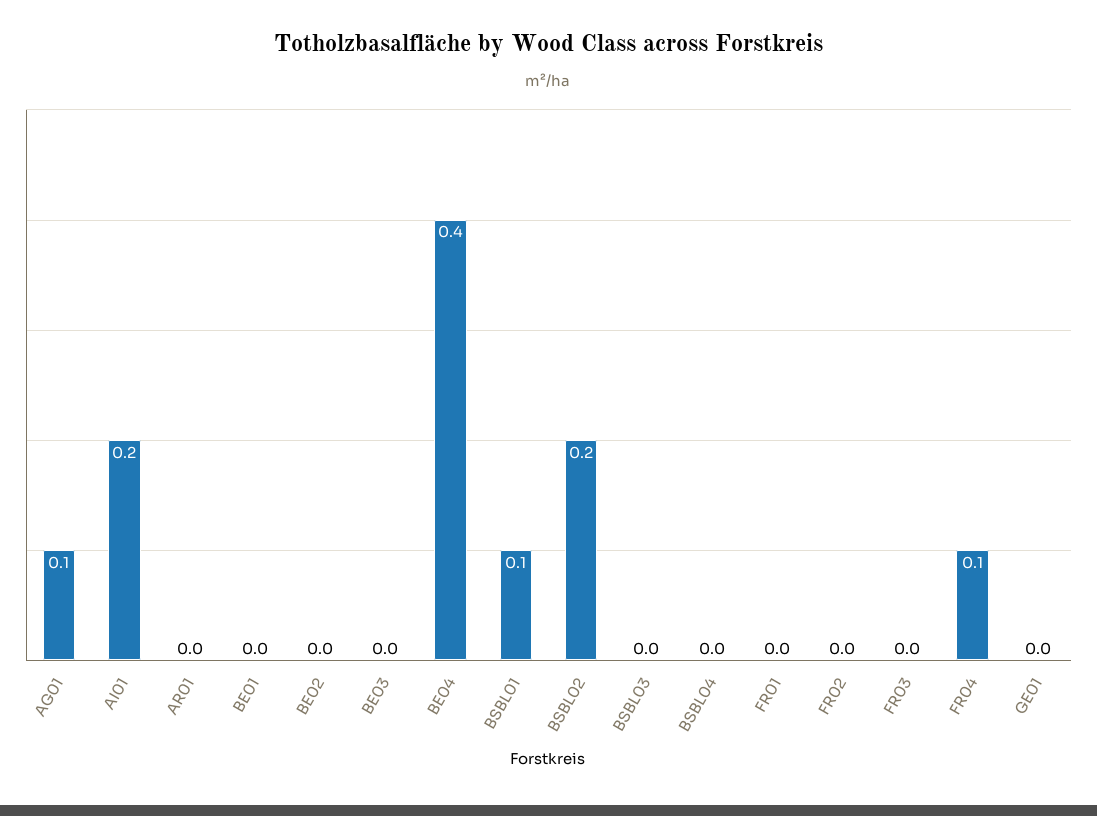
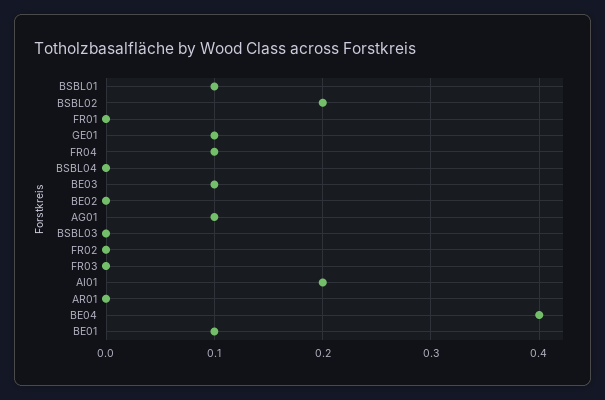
  {
    "AG01": 0.1,
    "AI01": 0.2,
    "AR01": 0,
-   "BE01": 0,
+   "BE01": 0.1,
    "BE02": 0,
-   "BE03": 0,
+   "BE03": 0.1,
    "BE04": 0.4,
    "BSBL01": 0.1,
    "BSBL02": 0.2,
    "BSBL03": 0,
    "BSBL04": 0,
    "FR01": 0,
    "FR02": 0,
    "FR03": 0,
    "FR04": 0.1,
-   "GE01": 0
+   "GE01": 0.1
  }

